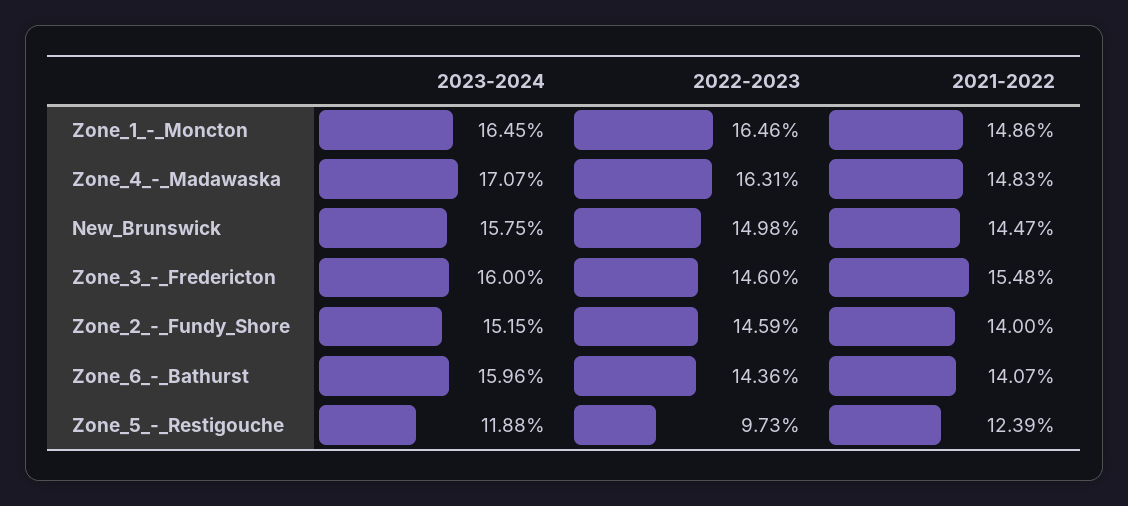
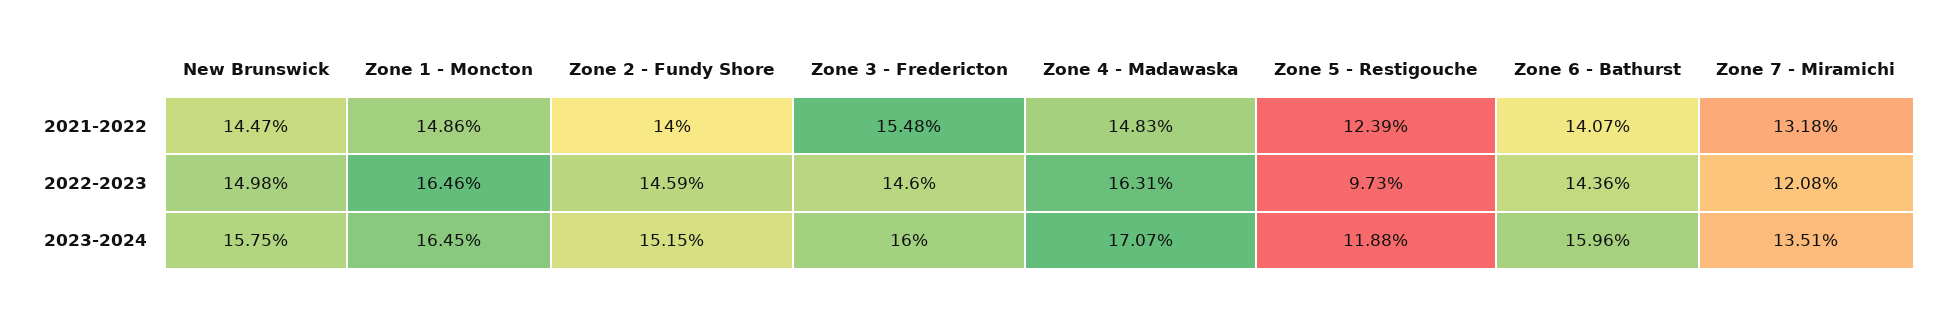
  {
    "2023-2024": {
      "Zone_1_-_Moncton": 16.45,
      "Zone_4_-_Madawaska": 17.07,
      "New_Brunswick": 15.75,
      "Zone_3_-_Fredericton": 16,
      "Zone_2_-_Fundy_Shore": 15.15,
      "Zone_6_-_Bathurst": 15.96,
-     "Zone_5_-_Restigouche": 11.88
+     "Zone_5_-_Restigouche": 11.88,
+     "Zone 7 - Miramichi": 13.51
    },
    "2022-2023": {
      "Zone_1_-_Moncton": 16.46,
      "Zone_4_-_Madawaska": 16.31,
      "New_Brunswick": 14.98,
      "Zone_3_-_Fredericton": 14.6,
      "Zone_2_-_Fundy_Shore": 14.59,
      "Zone_6_-_Bathurst": 14.36,
-     "Zone_5_-_Restigouche": 9.73
+     "Zone_5_-_Restigouche": 9.73,
+     "Zone 7 - Miramichi": 12.08
    },
    "2021-2022": {
      "Zone_1_-_Moncton": 14.86,
      "Zone_4_-_Madawaska": 14.83,
      "New_Brunswick": 14.47,
      "Zone_3_-_Fredericton": 15.48,
      "Zone_2_-_Fundy_Shore": 14,
      "Zone_6_-_Bathurst": 14.07,
-     "Zone_5_-_Restigouche": 12.39
+     "Zone_5_-_Restigouche": 12.39,
+     "Zone 7 - Miramichi": 13.18
    }
  }

